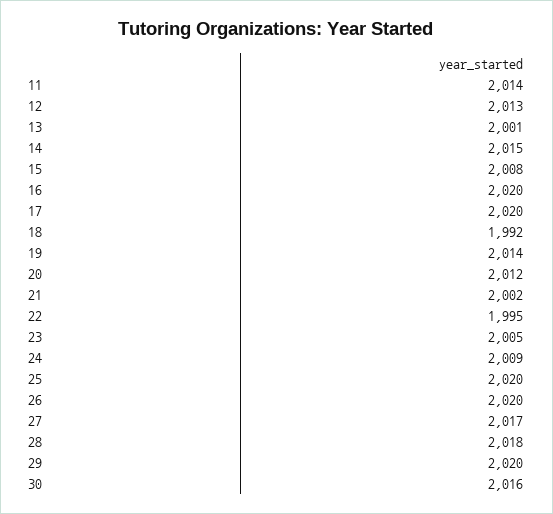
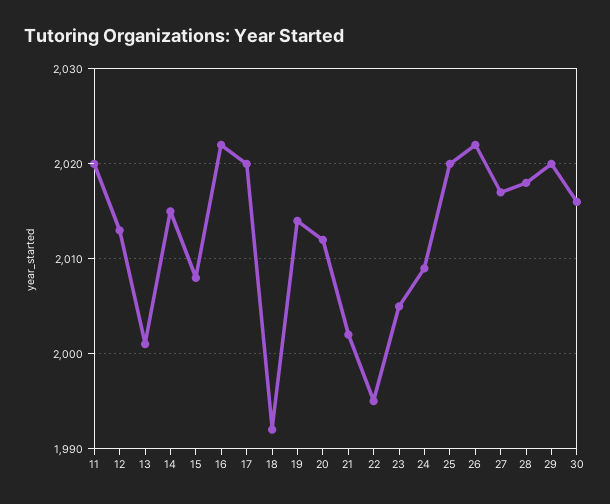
  {
-   "11": 2014,
+   "11": 2020,
    "12": 2013,
    "13": 2001,
    "14": 2015,
    "15": 2008,
-   "16": 2020,
+   "16": 2022,
    "17": 2020,
    "18": 1992,
    "19": 2014,
    "20": 2012,
    "21": 2002,
    "22": 1995,
    "23": 2005,
    "24": 2009,
    "25": 2020,
-   "26": 2020,
+   "26": 2022,
    "27": 2017,
    "28": 2018,
    "29": 2020,
    "30": 2016
  }

